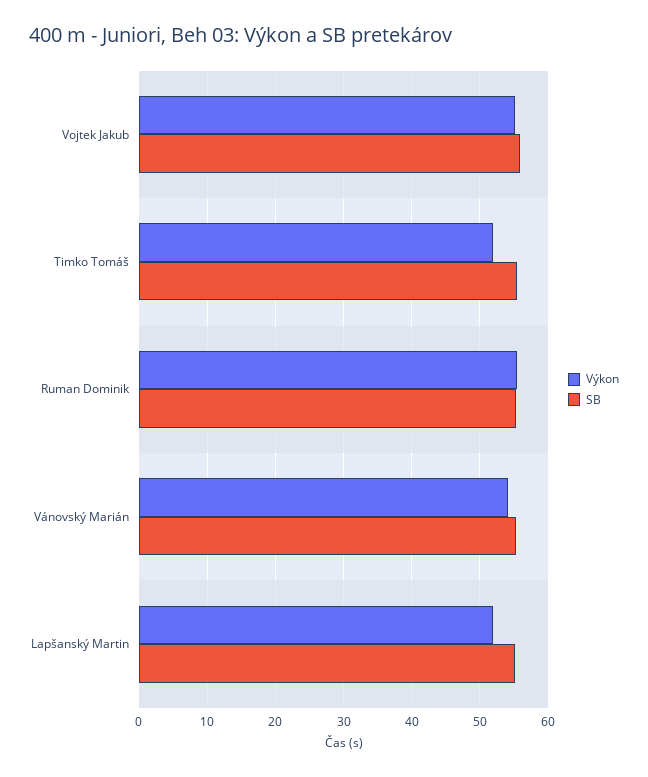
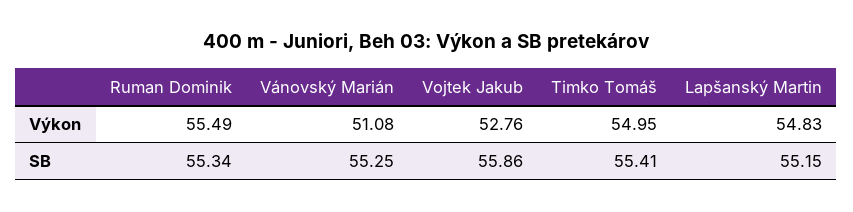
  {
    "Výkon": {
-     "Vojtek Jakub": 55,
+     "Vojtek Jakub": 52.76,
-     "Timko Tomáš": 52,
+     "Timko Tomáš": 54.95,
      "Ruman Dominik": 55.49,
-     "Vánovský Marián": 54,
+     "Vánovský Marián": 51.08,
-     "Lapšanský Martin": 52
+     "Lapšanský Martin": 54.83
    },
    "SB": {
      "Vojtek Jakub": 55.86,
      "Timko Tomáš": 55.41,
      "Ruman Dominik": 55.34,
      "Vánovský Marián": 55.25,
      "Lapšanský Martin": 55.15
    }
  }

